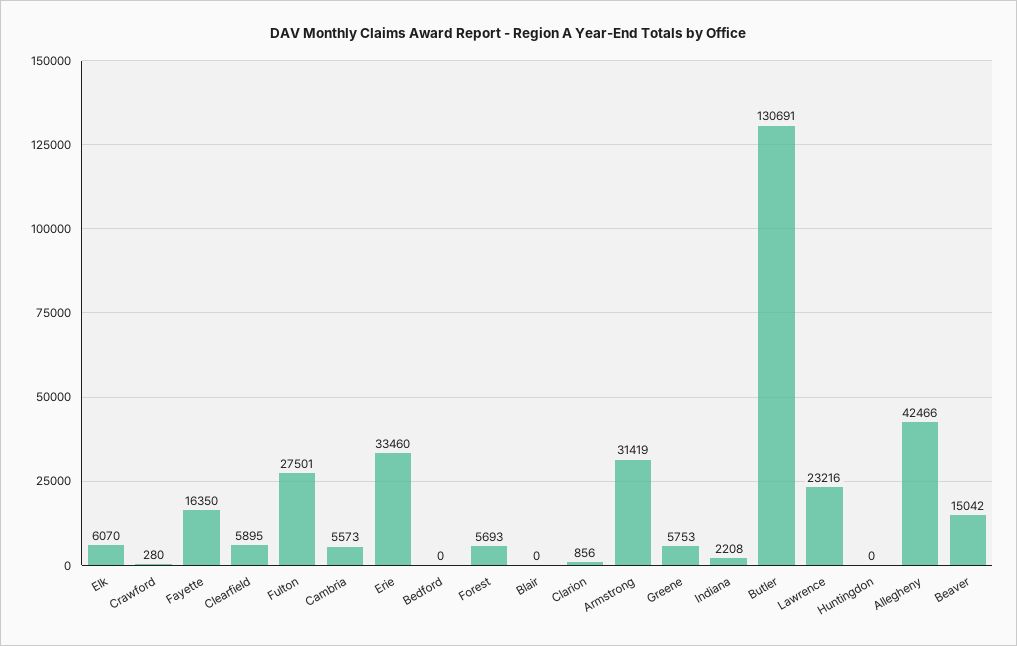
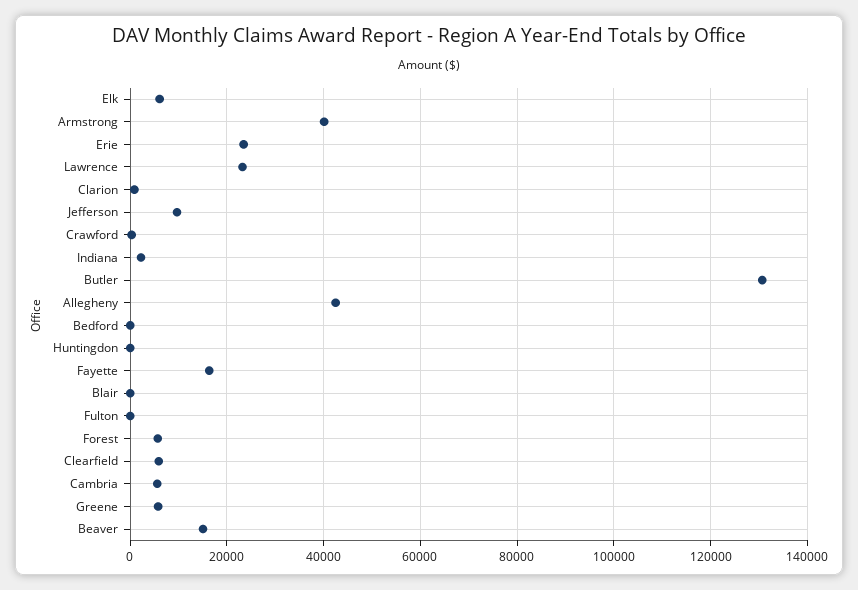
  {
    "Elk": 6070,
    "Crawford": 280,
    "Fayette": 16350,
    "Clearfield": 5895,
-   "Fulton": 27501,
+   "Fulton": 0,
    "Cambria": 5573,
-   "Erie": 33460,
+   "Erie": 24000,
    "Bedford": 0,
    "Forest": 5693,
    "Blair": 0,
    "Clarion": 856,
-   "Armstrong": 31419,
+   "Armstrong": 40000,
    "Greene": 5753,
    "Indiana": 2208,
    "Butler": 130691,
    "Lawrence": 23216,
    "Huntingdon": 0,
    "Allegheny": 42466,
-   "Beaver": 15042
+   "Beaver": 15042,
+   "Jefferson": 10000
  }

